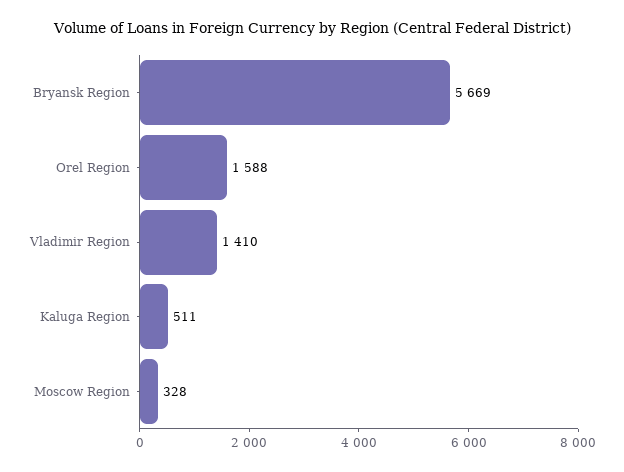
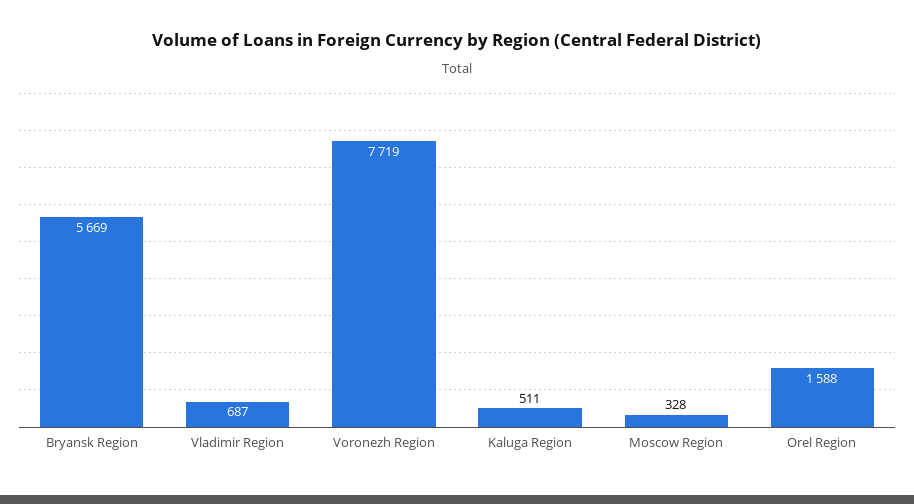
  {
    "Bryansk Region": 5669,
    "Orel Region": 1588,
-   "Vladimir Region": 1410,
+   "Vladimir Region": 687,
    "Kaluga Region": 511,
-   "Moscow Region": 328
+   "Moscow Region": 328,
+   "Voronezh Region": 7719
  }

